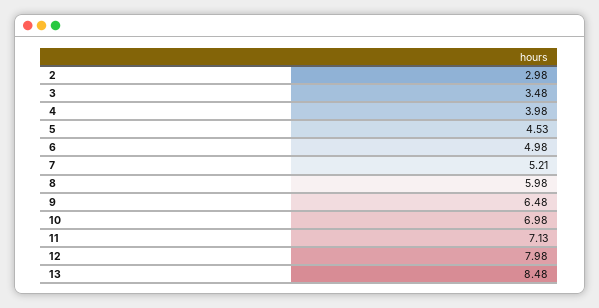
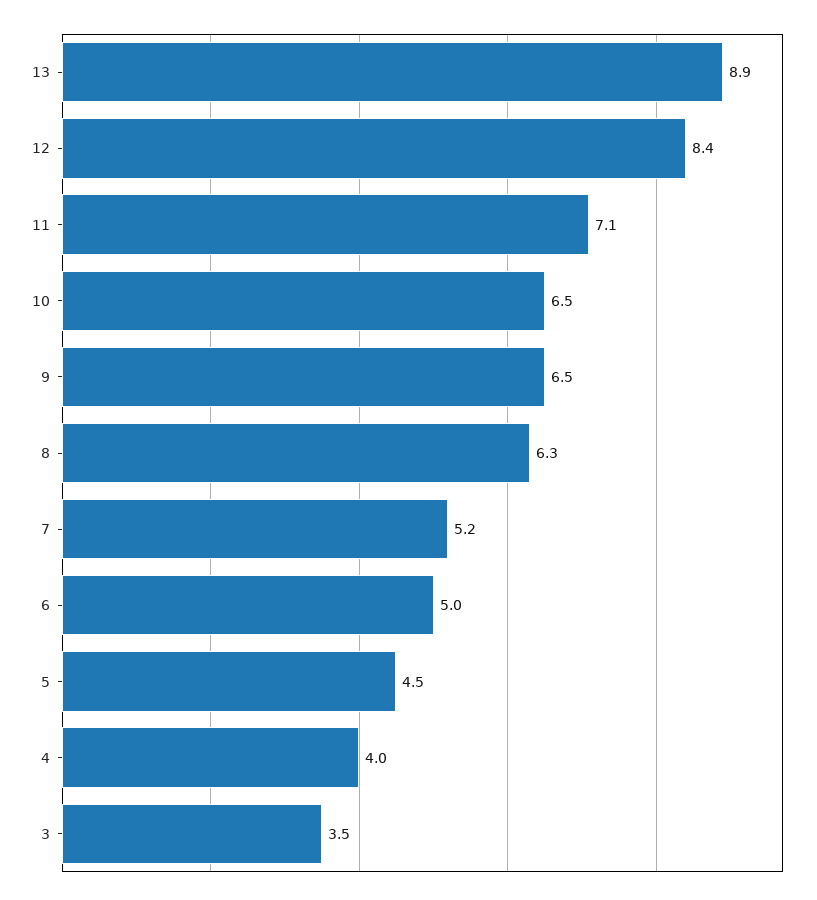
  {
-   "2": 2.98,
    "3": 3.48,
    "4": 3.98,
    "5": 4.53,
    "6": 4.98,
    "7": 5.21,
-   "8": 5.98,
+   "8": 6.3,
    "9": 6.48,
-   "10": 6.98,
+   "10": 6.5,
    "11": 7.13,
-   "12": 7.98,
+   "12": 8.4,
-   "13": 8.48
+   "13": 8.9
  }

